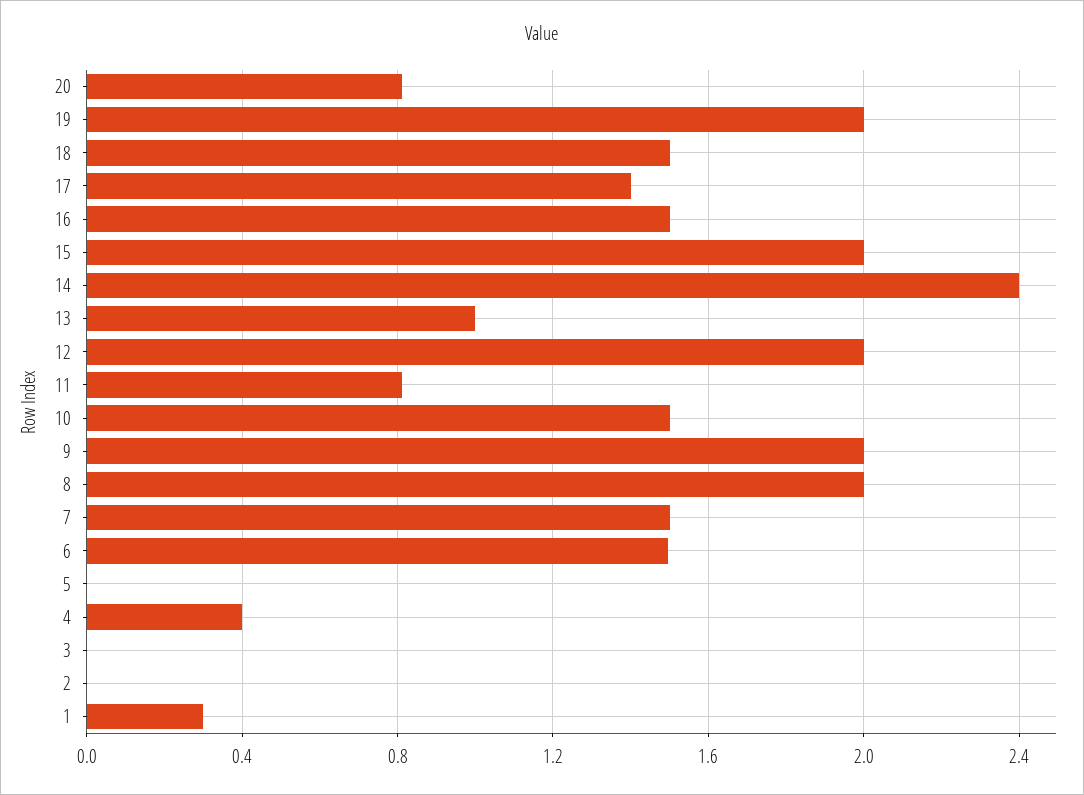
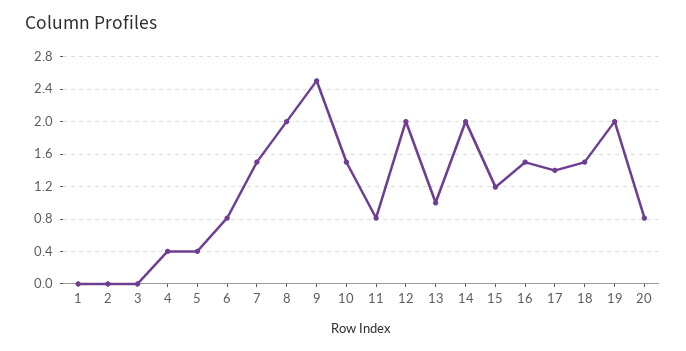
  {
    "20": 0.8,
    "19": 2,
    "18": 1.5,
    "17": 1.4,
    "16": 1.5,
-   "15": 2,
+   "15": 1.2,
-   "14": 2.4,
+   "14": 2,
    "13": 1,
    "12": 2,
    "11": 0.8,
    "10": 1.5,
-   "9": 2,
+   "9": 2.5,
    "8": 2,
    "7": 1.5,
-   "6": 1.5,
+   "6": 0.8,
-   "5": 0,
+   "5": 0.4,
    "4": 0.4,
    "3": 0,
    "2": 0,
-   "1": 0.3
+   "1": 0
  }

